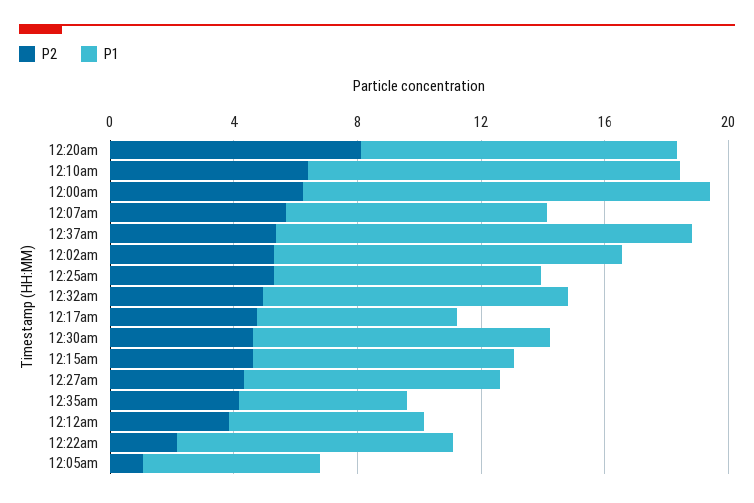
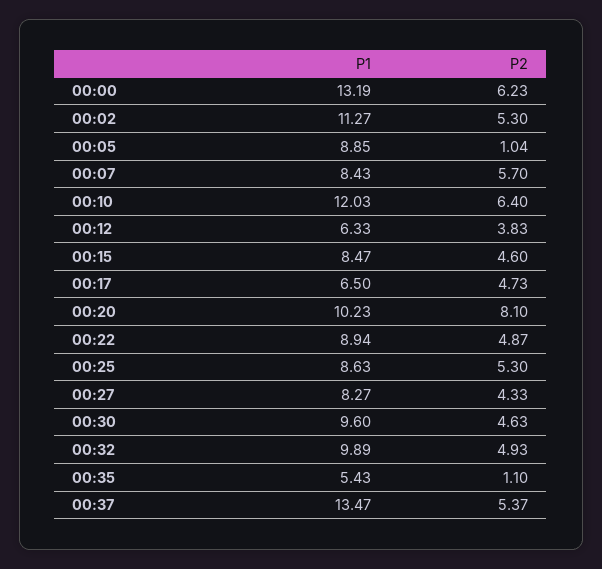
  {
    "P2": {
      "12:20am": 8.1,
      "12:10am": 6.4,
      "12:00am": 6.23,
      "12:07am": 5.7,
      "12:37am": 5.37,
      "12:02am": 5.3,
      "12:25am": 5.3,
      "12:32am": 4.93,
      "12:17am": 4.73,
      "12:30am": 4.63,
      "12:15am": 4.6,
      "12:27am": 4.33,
-     "12:35am": 4,
+     "12:35am": 1.1,
      "12:12am": 3.83,
-     "12:22am": 2,
+     "12:22am": 4.87,
      "12:05am": 1.04
    },
    "P1": {
      "12:20am": 10.23,
      "12:10am": 12.03,
      "12:00am": 13.19,
      "12:07am": 8.43,
      "12:37am": 13.47,
      "12:02am": 11.27,
      "12:25am": 8.63,
      "12:32am": 9.89,
      "12:17am": 6.5,
      "12:30am": 9.6,
      "12:15am": 8.47,
      "12:27am": 8.27,
      "12:35am": 5.43,
      "12:12am": 6.33,
      "12:22am": 8.94,
-     "12:05am": 6
+     "12:05am": 8.85
    }
  }

